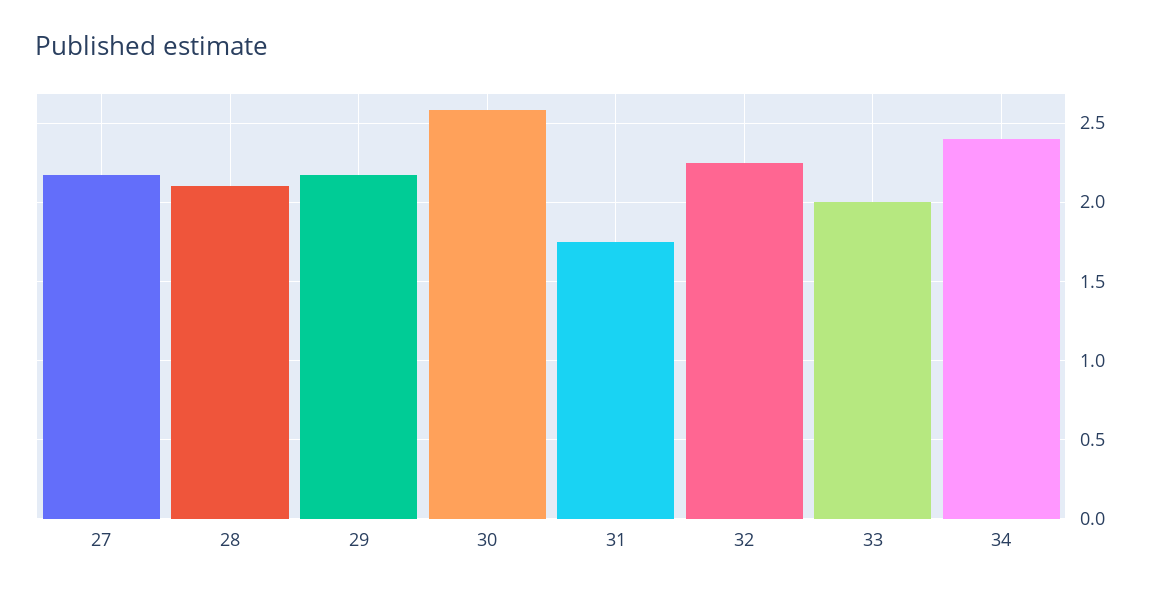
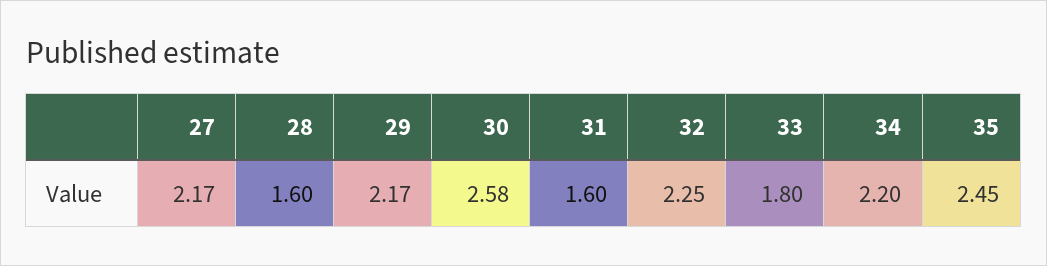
  {
    "27": 2.17,
-   "28": 2.1,
+   "28": 1.6,
    "29": 2.17,
    "30": 2.58,
-   "31": 1.75,
+   "31": 1.6,
    "32": 2.25,
-   "33": 2,
+   "33": 1.8,
-   "34": 2.4
+   "34": 2.2,
+   "35": 2.45
  }

